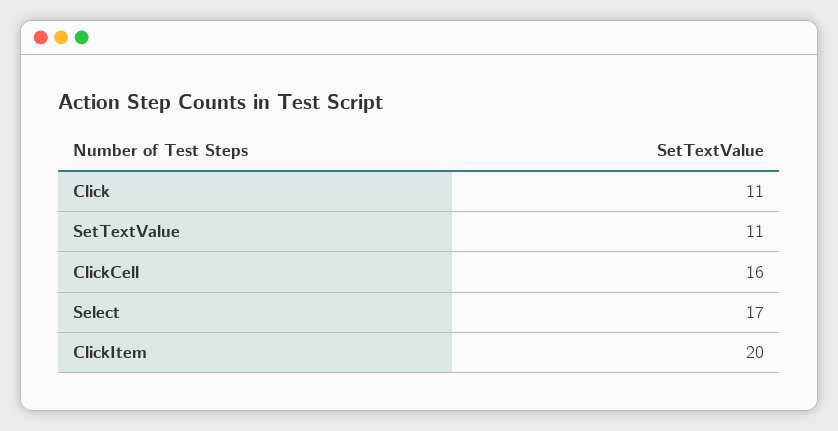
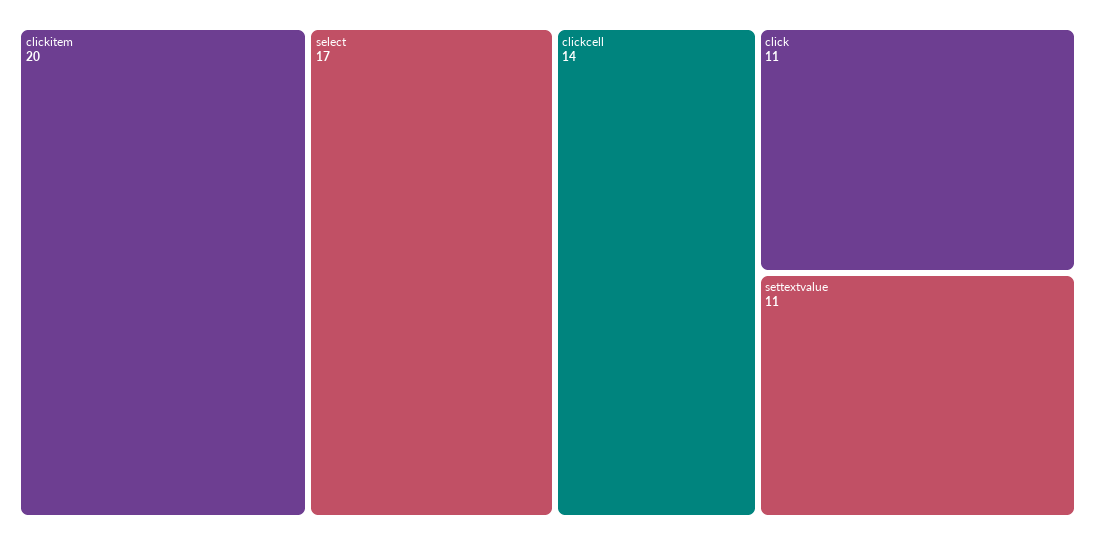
  {
    "Click": 11,
    "SetTextValue": 11,
-   "ClickCell": 16,
+   "ClickCell": 14,
    "Select": 17,
    "ClickItem": 20
  }

